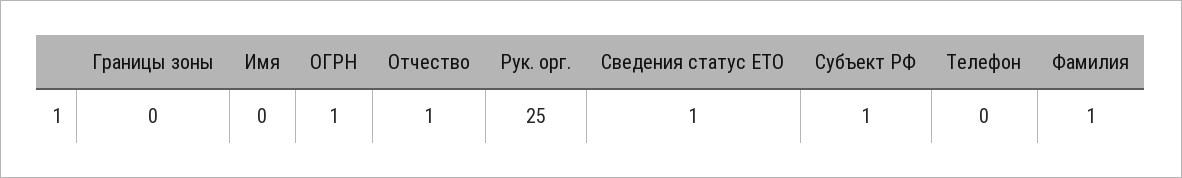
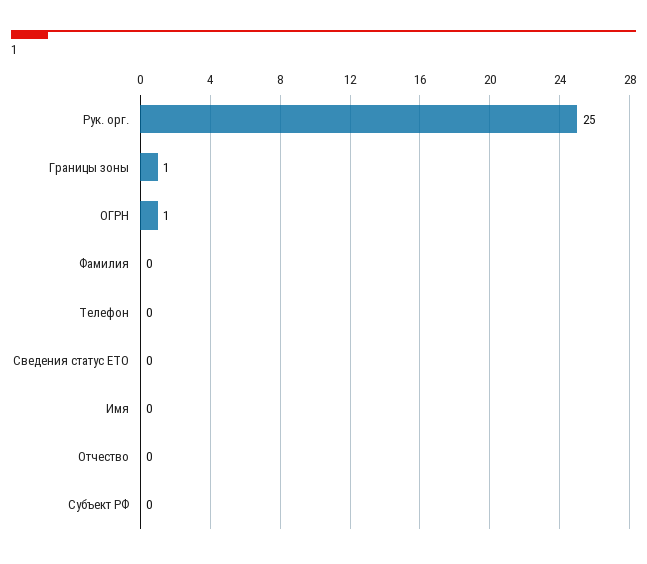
  {
-   "Границы зоны": 0,
+   "Границы зоны": 1,
    "Имя": 0,
    "ОГРН": 1,
-   "Отчество": 1,
+   "Отчество": 0,
    "Рук. орг.": 25,
-   "Сведения статус ЕТО": 1,
+   "Сведения статус ЕТО": 0,
-   "Субъект РФ": 1,
+   "Субъект РФ": 0,
    "Телефон": 0,
-   "Фамилия": 1
+   "Фамилия": 0
  }

